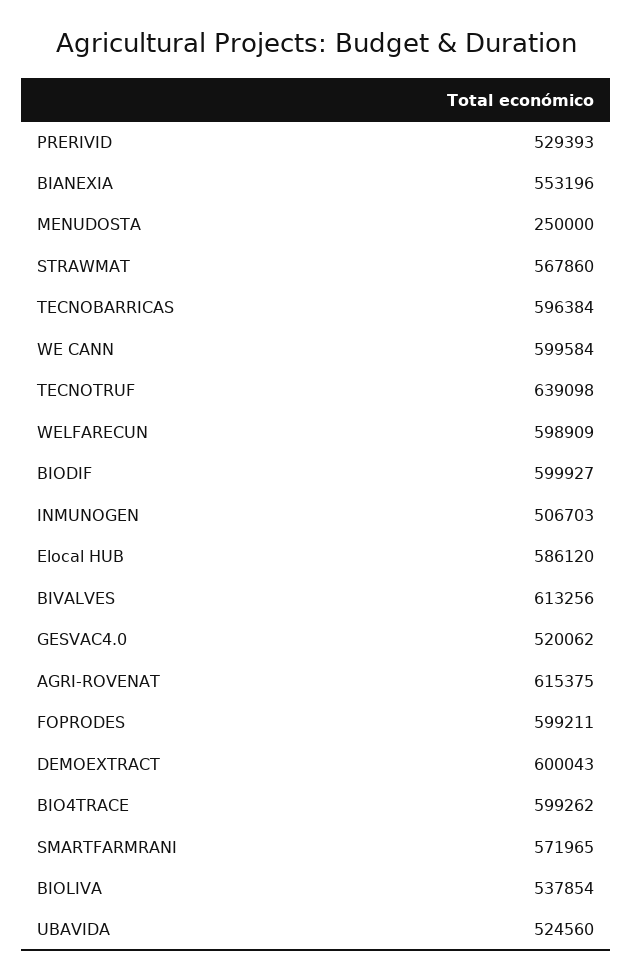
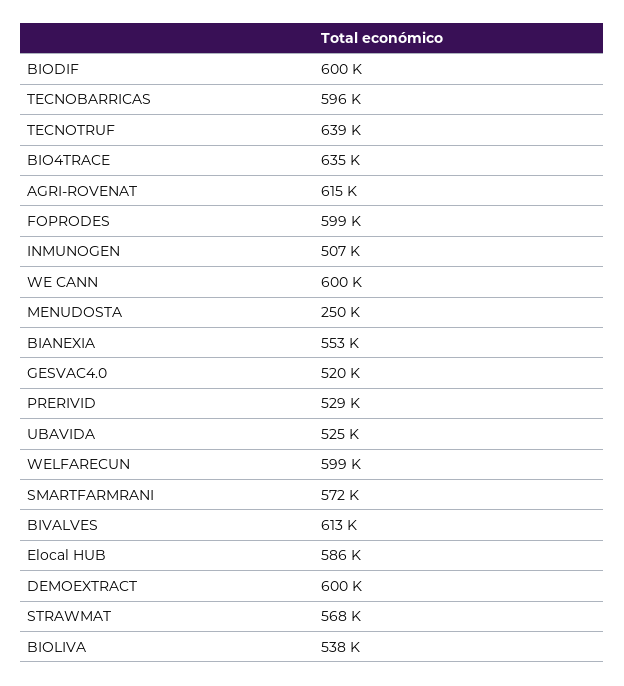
  {
    "PRERIVID": 529393,
    "BIANEXIA": 553196,
    "MENUDOSTA": 250000,
    "STRAWMAT": 567860,
    "TECNOBARRICAS": 596384,
    "WE CANN": 599584,
    "TECNOTRUF": 639098,
    "WELFARECUN": 598909,
    "BIODIF": 599927,
    "INMUNOGEN": 506703,
    "Elocal HUB": 586120,
    "BIVALVES": 613256,
    "GESVAC4.0": 520062,
    "AGRI-ROVENAT": 615375,
    "FOPRODES": 599211,
    "DEMOEXTRACT": 600043,
-   "BIO4TRACE": 599262,
+   "BIO4TRACE": 635000,
    "SMARTFARMRANI": 571965,
    "BIOLIVA": 537854,
    "UBAVIDA": 524560
  }

